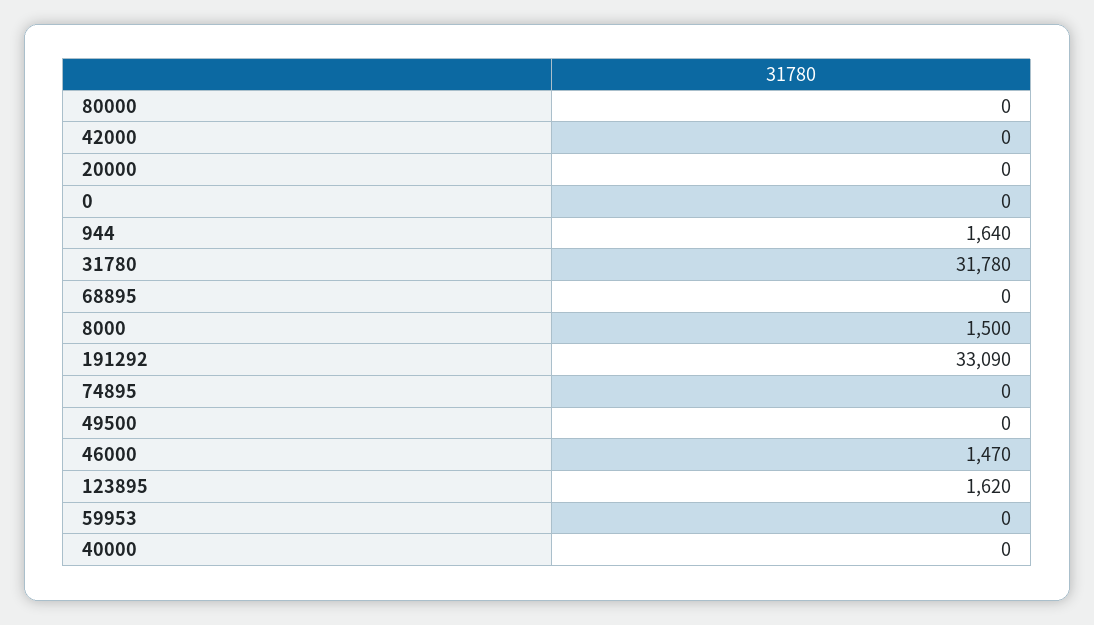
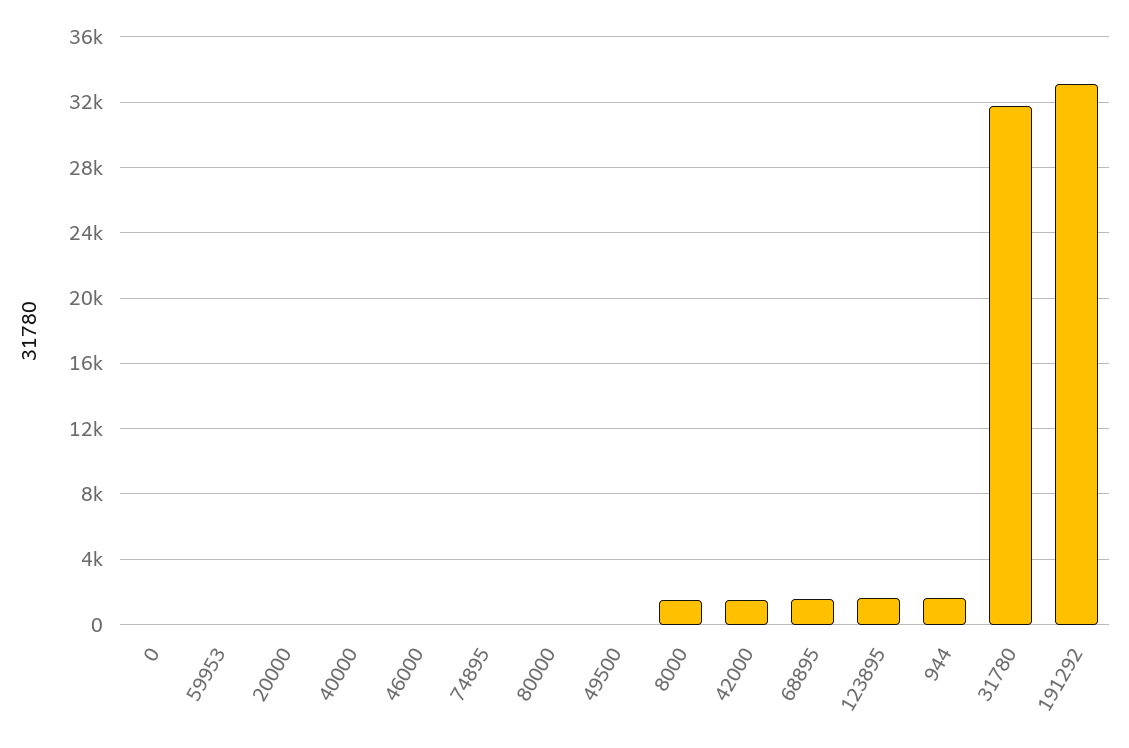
  {
    "80000": 0,
-   "42000": 0,
+   "42000": 1500,
    "20000": 0,
    "0": 0,
    "944": 1640,
    "31780": 31780,
-   "68895": 0,
+   "68895": 1500,
    "8000": 1500,
    "191292": 33090,
    "74895": 0,
    "49500": 0,
-   "46000": 1470,
+   "46000": 0,
    "123895": 1620,
    "59953": 0,
    "40000": 0
  }

